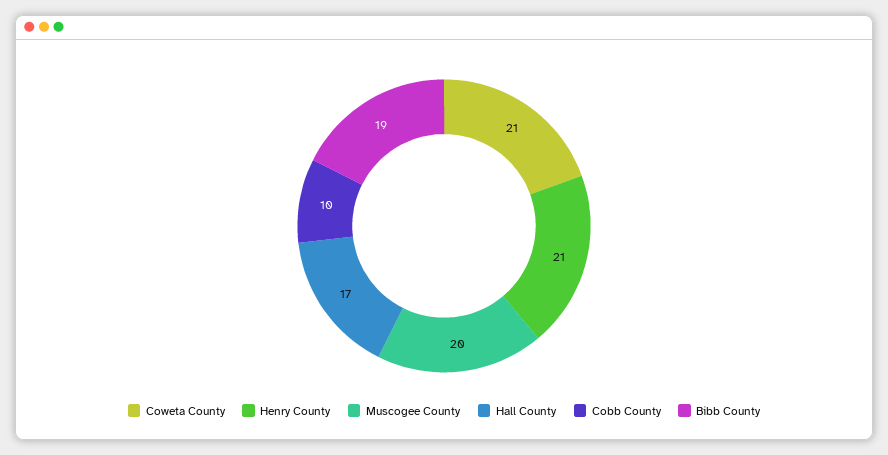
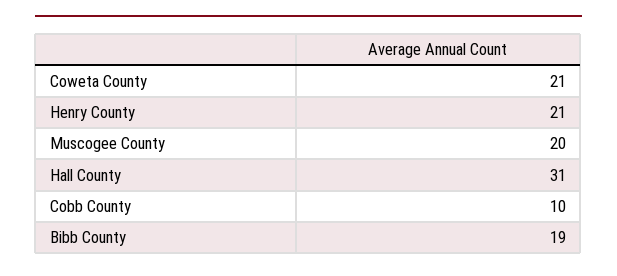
  {
    "Coweta County": 21,
    "Henry County": 21,
    "Muscogee County": 20,
-   "Hall County": 17,
+   "Hall County": 31,
    "Cobb County": 10,
    "Bibb County": 19
  }

